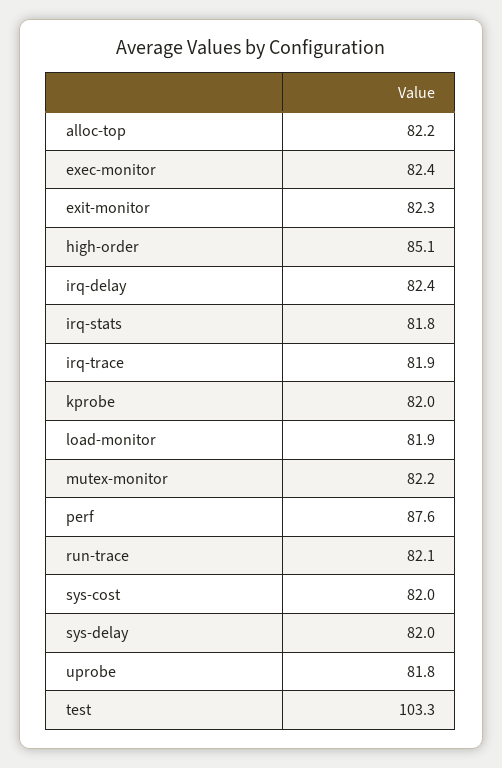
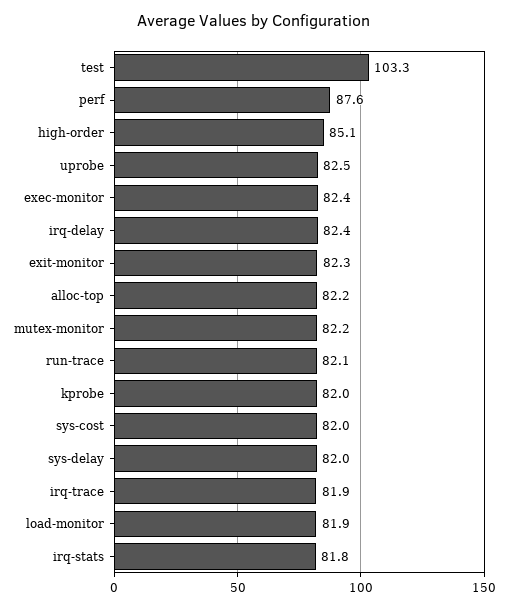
  {
    "alloc-top": 82.2,
    "exec-monitor": 82.4,
    "exit-monitor": 82.3,
    "high-order": 85.1,
    "irq-delay": 82.4,
    "irq-stats": 81.8,
    "irq-trace": 81.9,
    "kprobe": 82,
    "load-monitor": 81.9,
    "mutex-monitor": 82.2,
    "perf": 87.6,
    "run-trace": 82.1,
    "sys-cost": 82,
    "sys-delay": 82,
-   "uprobe": 81.8,
+   "uprobe": 82.5,
    "test": 103.3
  }

